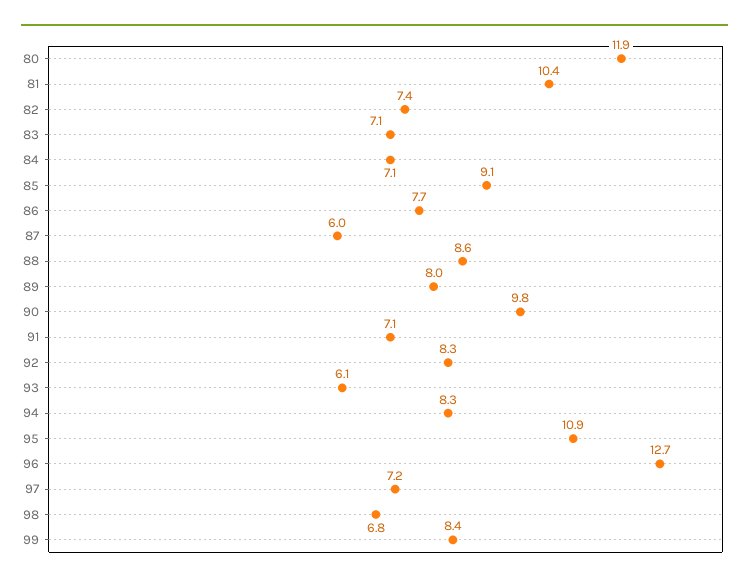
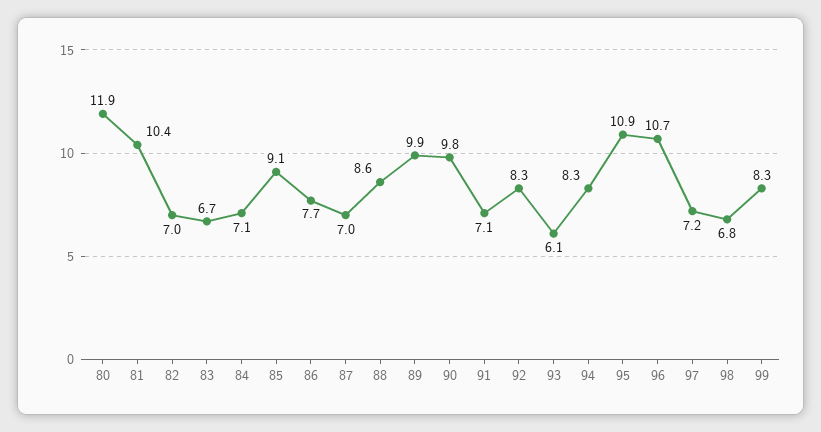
  {
    "80": 11.9,
    "81": 10.4,
-   "82": 7.4,
+   "82": 7,
-   "83": 7.1,
+   "83": 6.7,
    "84": 7.1,
    "85": 9.1,
    "86": 7.7,
-   "87": 6,
+   "87": 7,
    "88": 8.6,
-   "89": 8,
+   "89": 9.9,
    "90": 9.8,
    "91": 7.1,
    "92": 8.3,
    "93": 6.1,
    "94": 8.3,
    "95": 10.9,
-   "96": 12.7,
+   "96": 10.7,
    "97": 7.2,
    "98": 6.8,
-   "99": 8.4
+   "99": 8.3
  }

